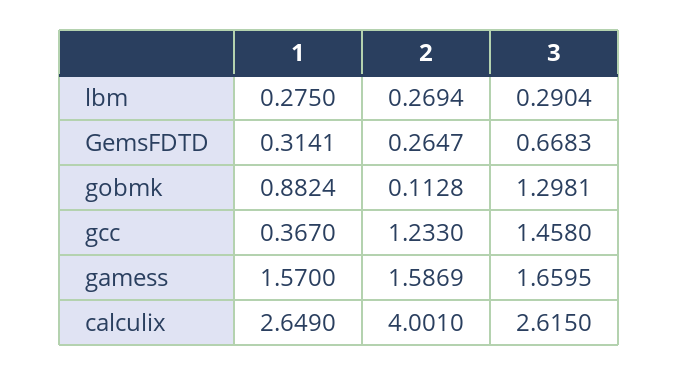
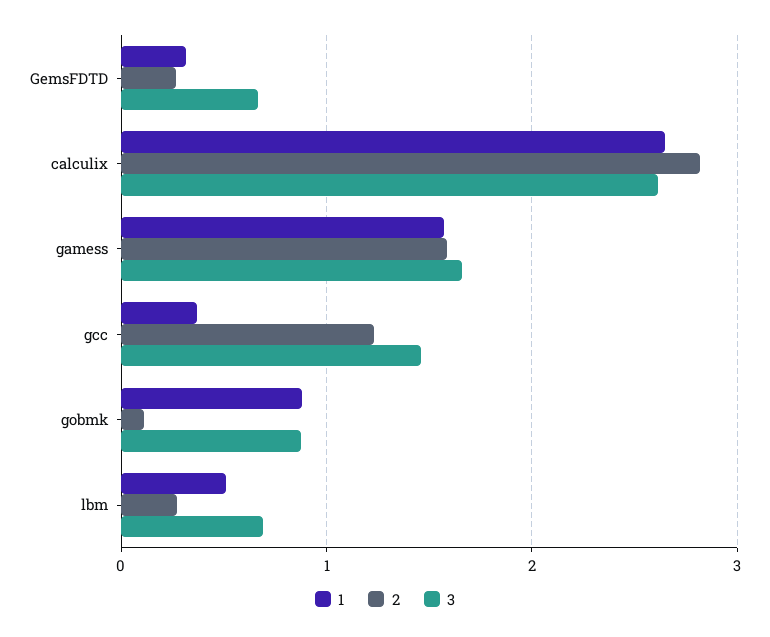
  {
    "1": {
-     "lbm": 0.275,
+     "lbm": 0.5,
      "GemsFDTD": 0.3141,
      "gobmk": 0.8824,
      "gcc": 0.367,
      "gamess": 1.57,
      "calculix": 2.649
    },
    "2": {
      "lbm": 0.2694,
      "GemsFDTD": 0.2647,
      "gobmk": 0.1128,
      "gcc": 1.233,
      "gamess": 1.5869,
-     "calculix": 4.001
+     "calculix": 2.8
    },
    "3": {
-     "lbm": 0.2904,
+     "lbm": 0.7,
      "GemsFDTD": 0.6683,
-     "gobmk": 1.2981,
+     "gobmk": 0.9,
      "gcc": 1.458,
      "gamess": 1.6595,
      "calculix": 2.615
    }
  }

